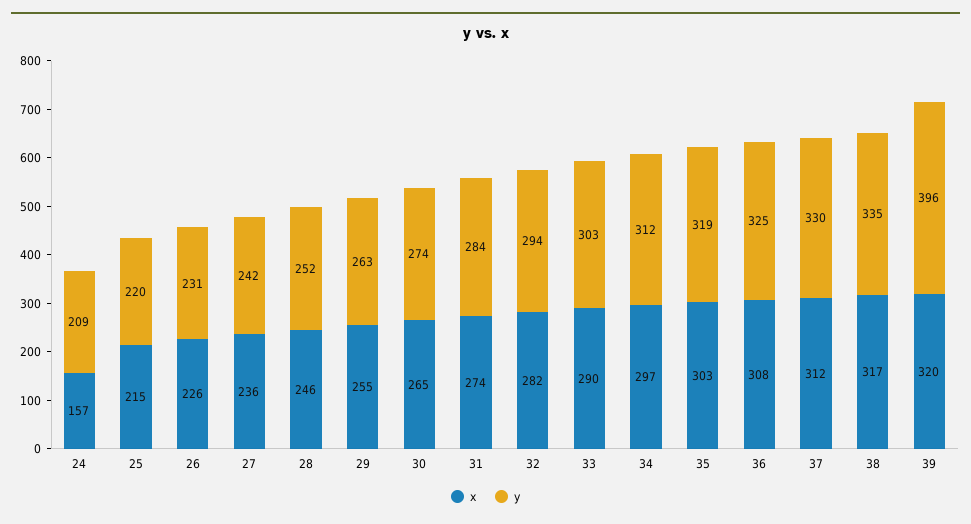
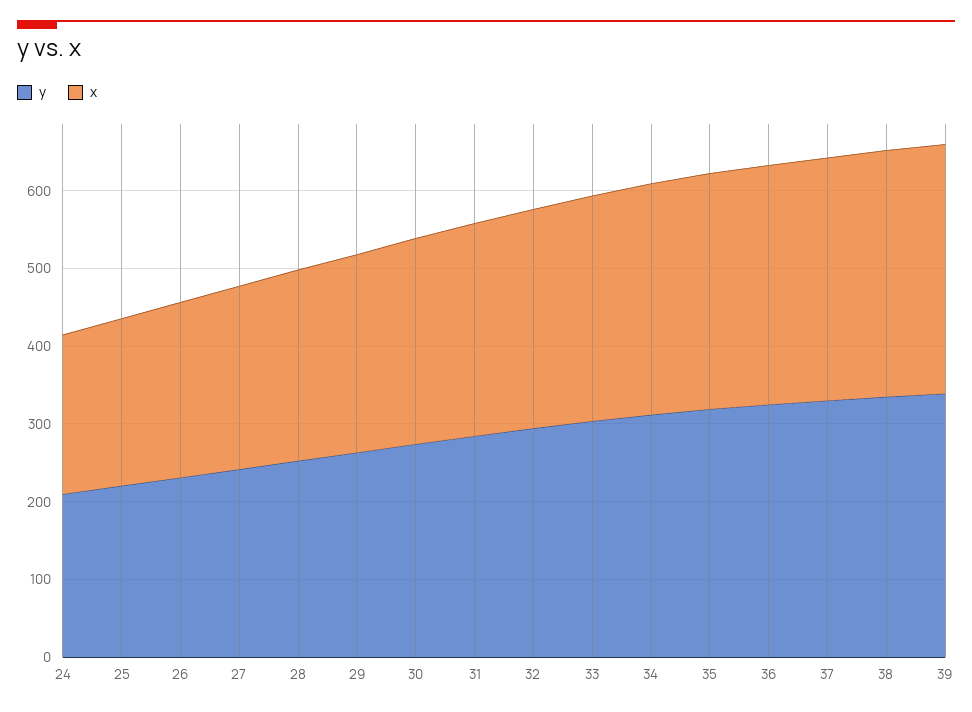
  {
    "x": {
-     "24": 157,
+     "24": 200,
      "25": 215,
      "26": 226,
      "27": 236,
      "28": 246,
      "29": 255,
      "30": 265,
      "31": 274,
      "32": 282,
      "33": 290,
      "34": 297,
      "35": 303,
      "36": 308,
      "37": 312,
      "38": 317,
      "39": 320
    },
    "y": {
      "24": 209,
      "25": 220,
      "26": 231,
      "27": 242,
      "28": 252,
      "29": 263,
      "30": 274,
      "31": 284,
      "32": 294,
      "33": 303,
      "34": 312,
      "35": 319,
      "36": 325,
      "37": 330,
      "38": 335,
-     "39": 396
+     "39": 340
    }
  }

